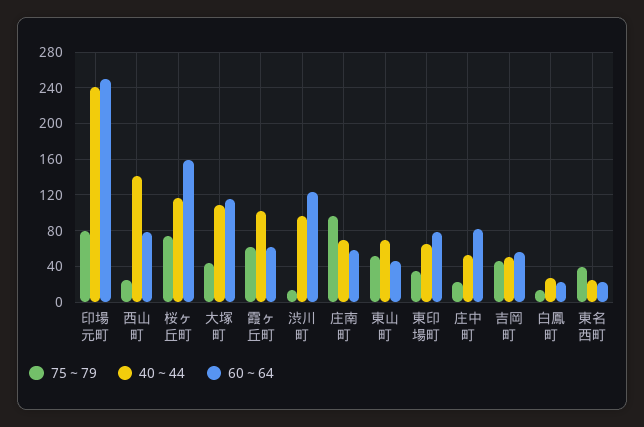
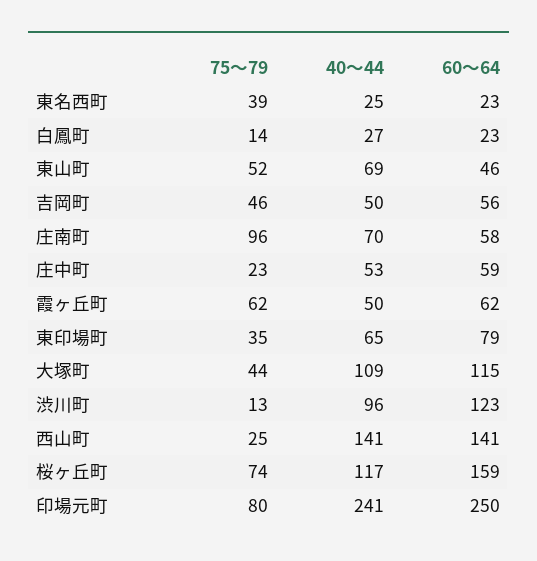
  {
    "75～79": {
      "印場元町": 80,
      "西山町": 25,
      "桜ヶ丘町": 74,
      "大塚町": 44,
      "霞ヶ丘町": 62,
      "渋川町": 13,
      "庄南町": 96,
      "東山町": 52,
      "東印場町": 35,
      "庄中町": 23,
      "吉岡町": 46,
      "白鳳町": 14,
      "東名西町": 39
    },
    "40～44": {
      "印場元町": 241,
      "西山町": 141,
      "桜ヶ丘町": 117,
      "大塚町": 109,
-     "霞ヶ丘町": 100,
+     "霞ヶ丘町": 50,
      "渋川町": 96,
      "庄南町": 70,
      "東山町": 69,
      "東印場町": 65,
      "庄中町": 53,
      "吉岡町": 50,
      "白鳳町": 27,
      "東名西町": 25
    },
    "60～64": {
      "印場元町": 250,
-     "西山町": 80,
+     "西山町": 141,
      "桜ヶ丘町": 159,
      "大塚町": 115,
      "霞ヶ丘町": 62,
      "渋川町": 123,
      "庄南町": 58,
      "東山町": 46,
      "東印場町": 79,
-     "庄中町": 80,
+     "庄中町": 59,
      "吉岡町": 56,
      "白鳳町": 23,
      "東名西町": 23
    }
  }

